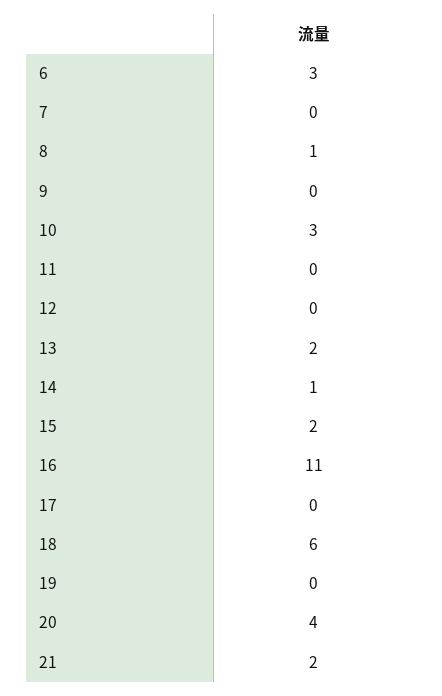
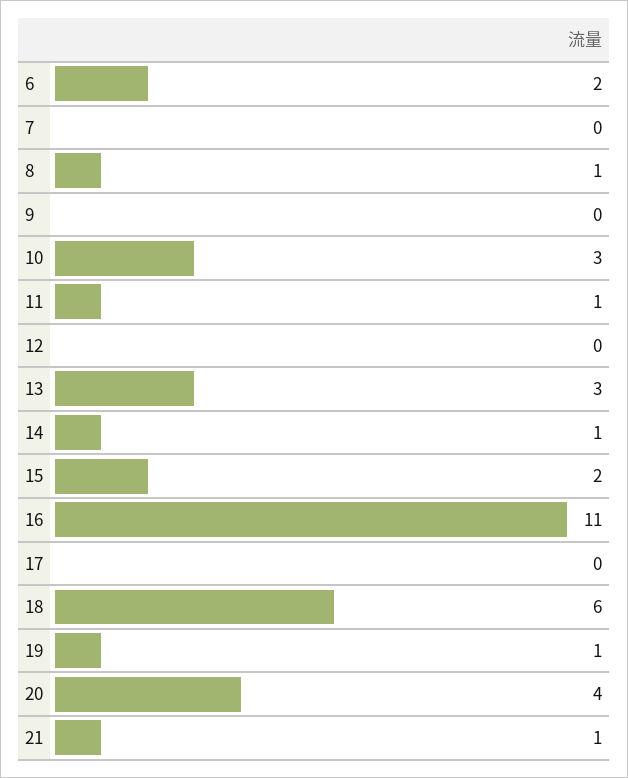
  {
-   "6": 3,
+   "6": 2,
    "7": 0,
    "8": 1,
    "9": 0,
    "10": 3,
-   "11": 0,
+   "11": 1,
    "12": 0,
-   "13": 2,
+   "13": 3,
    "14": 1,
    "15": 2,
    "16": 11,
    "17": 0,
    "18": 6,
-   "19": 0,
+   "19": 1,
    "20": 4,
-   "21": 2
+   "21": 1
  }

